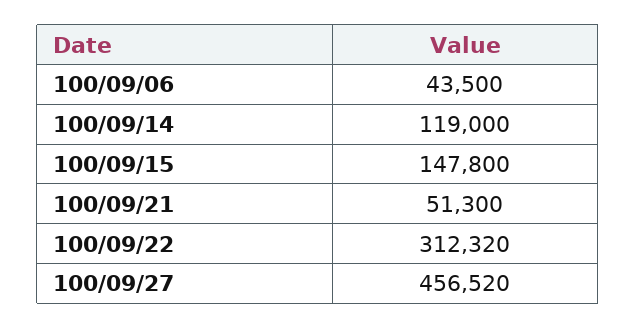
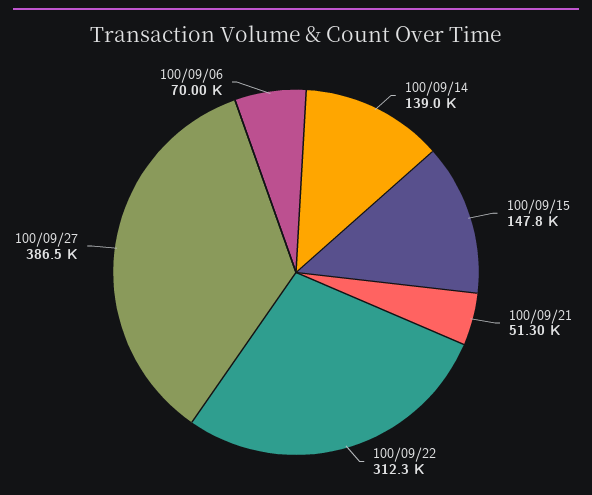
  {
-   "100/09/06": 43500,
+   "100/09/06": 70000,
-   "100/09/14": 119000,
+   "100/09/14": 139000,
    "100/09/15": 147800,
    "100/09/21": 51300,
    "100/09/22": 312320,
-   "100/09/27": 456520
+   "100/09/27": 386500
  }

